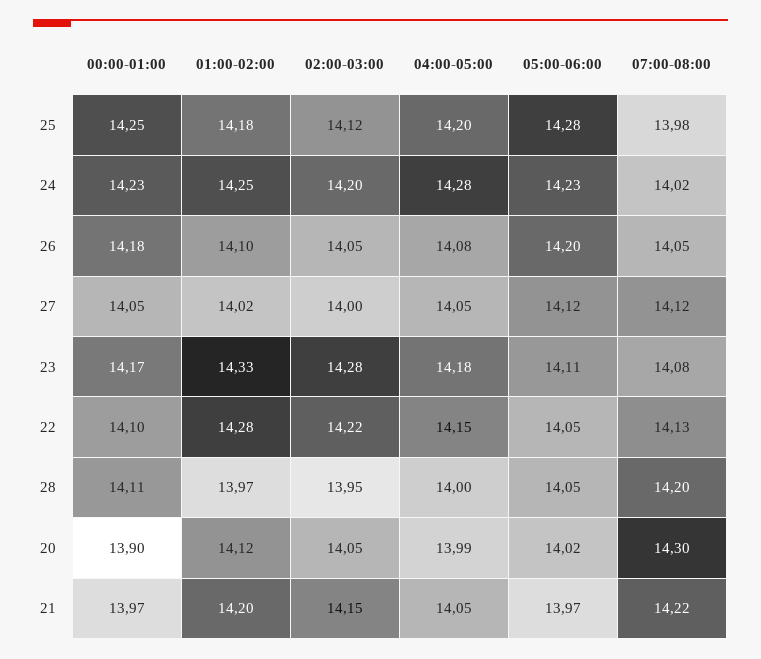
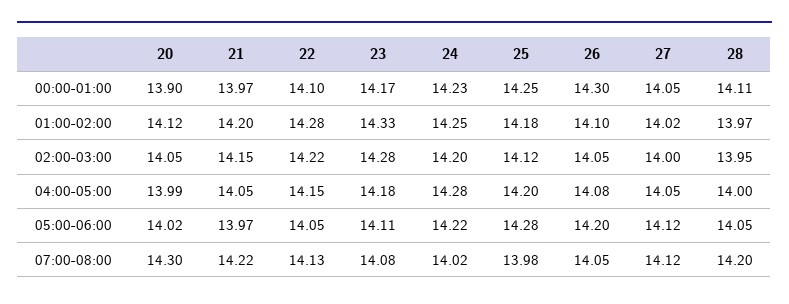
  {
    "00:00-01:00": {
      "25": 14.25,
      "24": 14.23,
-     "26": 14.18,
+     "26": 14.3,
      "27": 14.05,
      "23": 14.17,
      "22": 14.1,
      "28": 14.11,
      "20": 13.9,
      "21": 13.97
    },
    "01:00-02:00": {
      "25": 14.18,
      "24": 14.25,
      "26": 14.1,
      "27": 14.02,
      "23": 14.33,
      "22": 14.28,
      "28": 13.97,
      "20": 14.12,
      "21": 14.2
    },
    "02:00-03:00": {
      "25": 14.12,
      "24": 14.2,
      "26": 14.05,
      "27": 14,
      "23": 14.28,
      "22": 14.22,
      "28": 13.95,
      "20": 14.05,
      "21": 14.15
    },
    "04:00-05:00": {
      "25": 14.2,
      "24": 14.28,
      "26": 14.08,
      "27": 14.05,
      "23": 14.18,
      "22": 14.15,
      "28": 14,
      "20": 13.99,
      "21": 14.05
    },
    "05:00-06:00": {
      "25": 14.28,
-     "24": 14.23,
+     "24": 14.22,
      "26": 14.2,
      "27": 14.12,
      "23": 14.11,
      "22": 14.05,
      "28": 14.05,
      "20": 14.02,
      "21": 13.97
    },
    "07:00-08:00": {
      "25": 13.98,
      "24": 14.02,
      "26": 14.05,
      "27": 14.12,
      "23": 14.08,
      "22": 14.13,
      "28": 14.2,
      "20": 14.3,
      "21": 14.22
    }
  }

